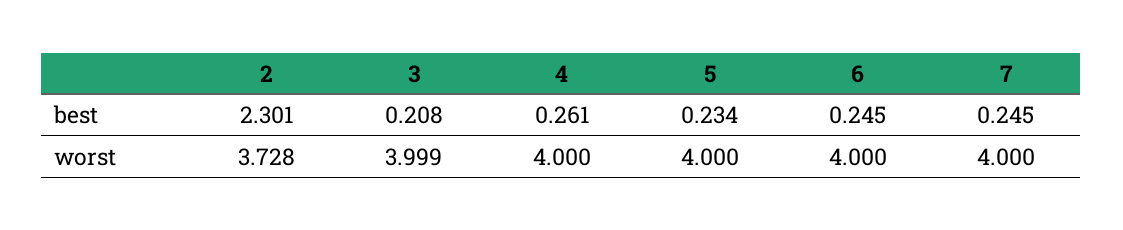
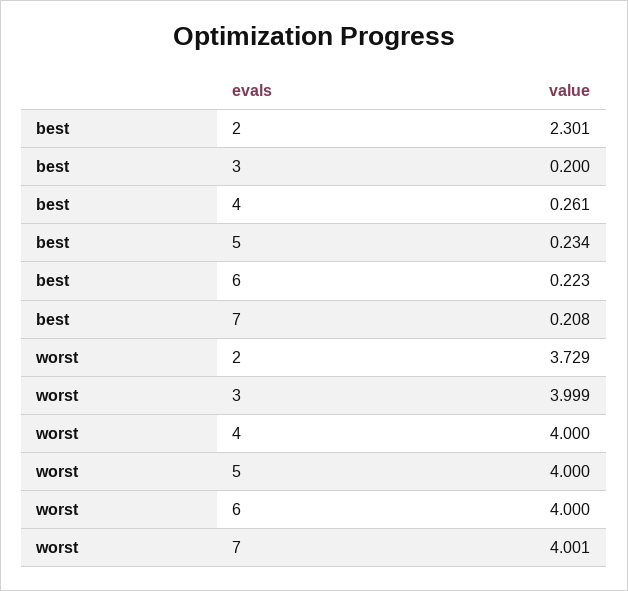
  {
    "2": {
      "best": 2.301,
-     "worst": 3.728
+     "worst": 3.729
    },
    "3": {
-     "best": 0.208,
+     "best": 0.2,
      "worst": 3.999
    },
    "4": {
      "best": 0.261,
      "worst": 4
    },
    "5": {
      "best": 0.234,
      "worst": 4
    },
    "6": {
-     "best": 0.245,
+     "best": 0.223,
      "worst": 4
    },
    "7": {
-     "best": 0.245,
+     "best": 0.208,
-     "worst": 4
+     "worst": 4.001
    }
  }

